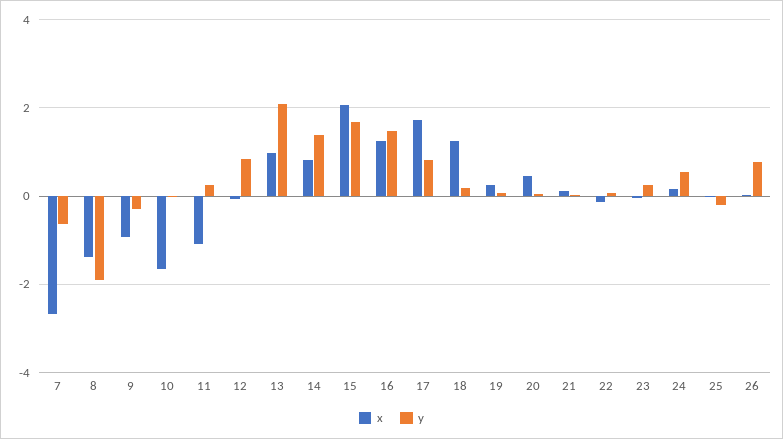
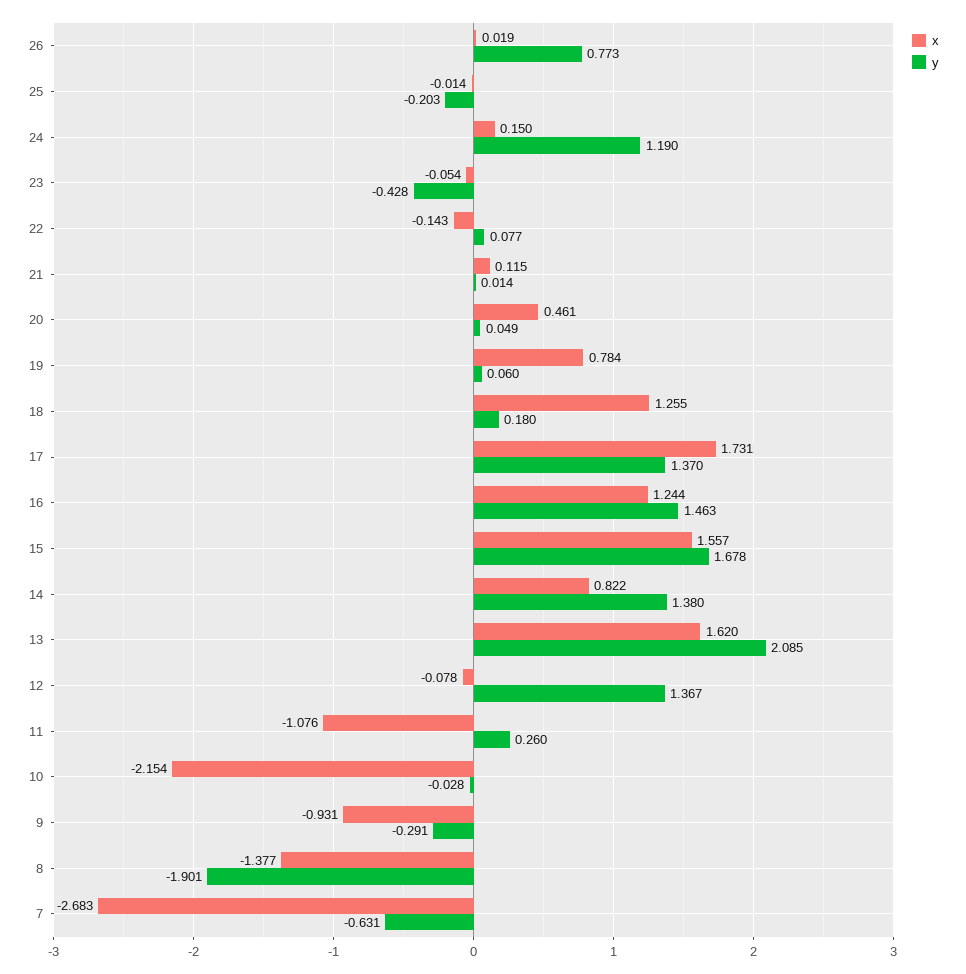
  {
    "x": {
      "7": -2.683,
      "8": -1.377,
      "9": -0.931,
-     "10": -1.6,
+     "10": -2.154,
      "11": -1.076,
      "12": -0.078,
-     "13": 1,
+     "13": 1.62,
      "14": 0.822,
-     "15": 2,
+     "15": 1.557,
      "16": 1.244,
      "17": 1.731,
      "18": 1.255,
-     "19": 0.2,
+     "19": 0.784,
      "20": 0.461,
      "21": 0.115,
      "22": -0.143,
      "23": -0.054,
      "24": 0.15,
      "25": -0.014,
      "26": 0.019
    },
    "y": {
      "7": -0.631,
      "8": -1.901,
      "9": -0.291,
      "10": -0.028,
      "11": 0.26,
-     "12": 0.8,
+     "12": 1.367,
      "13": 2.085,
      "14": 1.38,
      "15": 1.678,
      "16": 1.463,
-     "17": 0.8,
+     "17": 1.37,
      "18": 0.18,
      "19": 0.06,
      "20": 0.049,
      "21": 0.014,
      "22": 0.077,
-     "23": 0.2,
+     "23": -0.428,
-     "24": 0.6,
+     "24": 1.19,
      "25": -0.203,
      "26": 0.773
    }
  }

